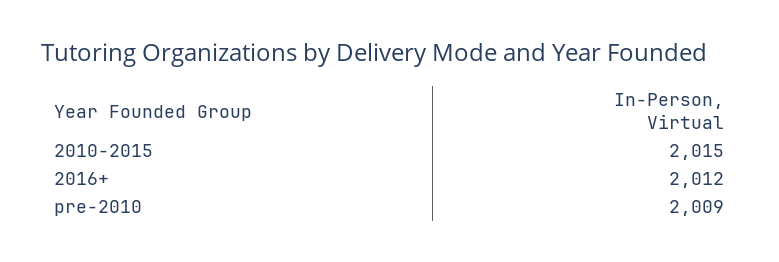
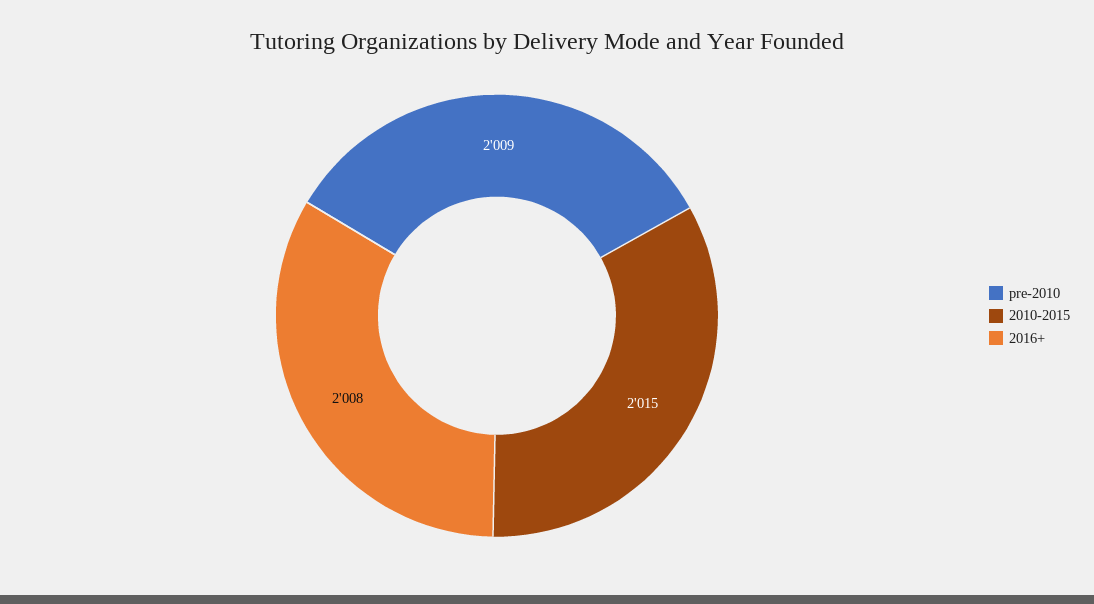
  {
    "2010-2015": 2015,
-   "2016+": 2012,
+   "2016+": 2008,
    "pre-2010": 2009
  }

